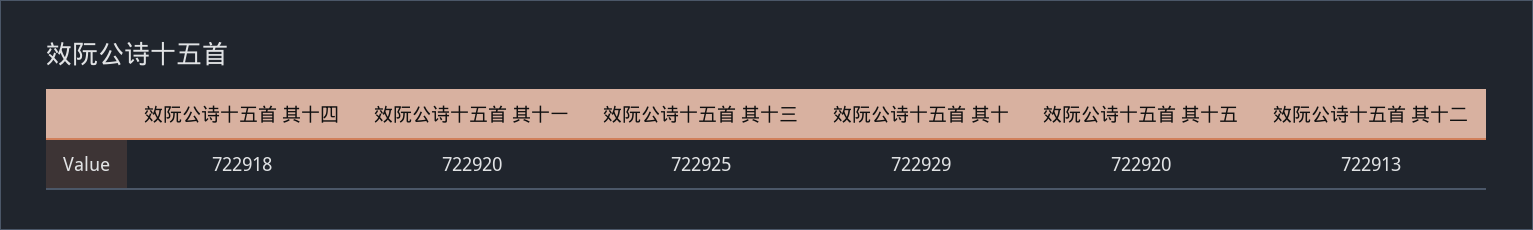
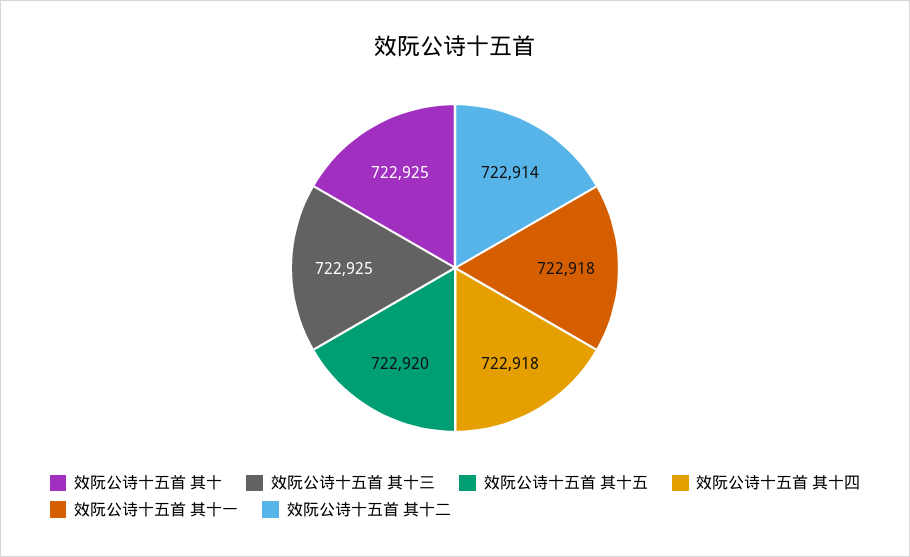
  {
    "效阮公诗十五首 其十四": 722918,
-   "效阮公诗十五首 其十一": 722920,
+   "效阮公诗十五首 其十一": 722918,
    "效阮公诗十五首 其十三": 722925,
-   "效阮公诗十五首 其十": 722929,
+   "效阮公诗十五首 其十": 722925,
    "效阮公诗十五首 其十五": 722920,
-   "效阮公诗十五首 其十二": 722913
+   "效阮公诗十五首 其十二": 722914
  }

